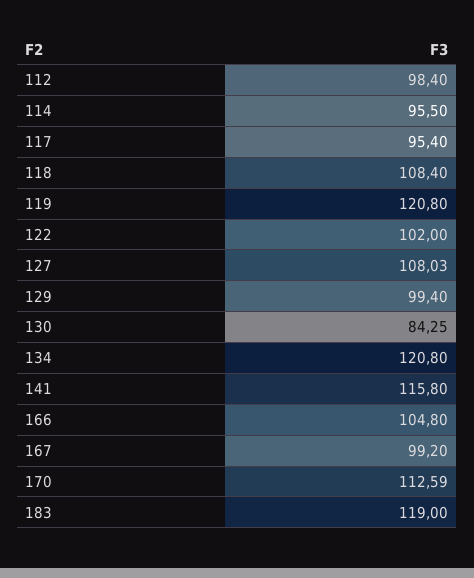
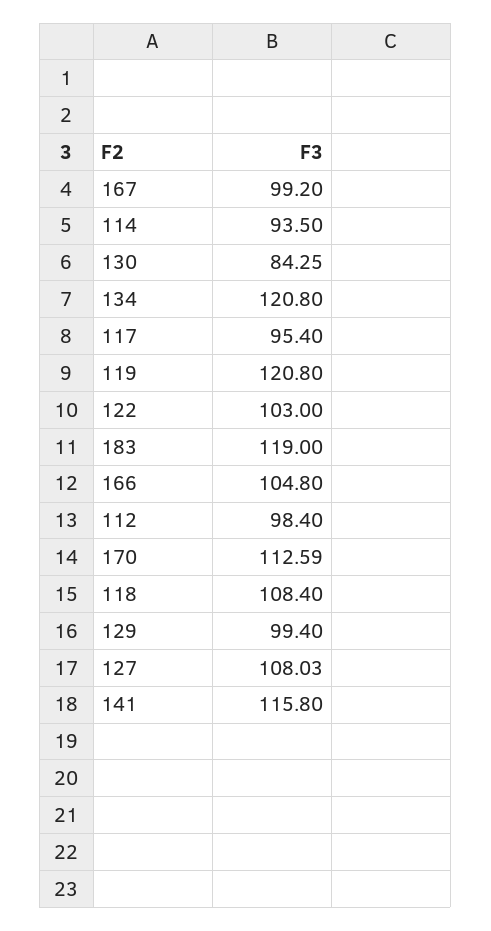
  {
    "112": 98.4,
-   "114": 95.5,
+   "114": 93.5,
    "117": 95.4,
    "118": 108.4,
    "119": 120.8,
-   "122": 102,
+   "122": 103,
    "127": 108.03,
    "129": 99.4,
    "130": 84.25,
    "134": 120.8,
    "141": 115.8,
    "166": 104.8,
    "167": 99.2,
    "170": 112.59,
    "183": 119
  }

